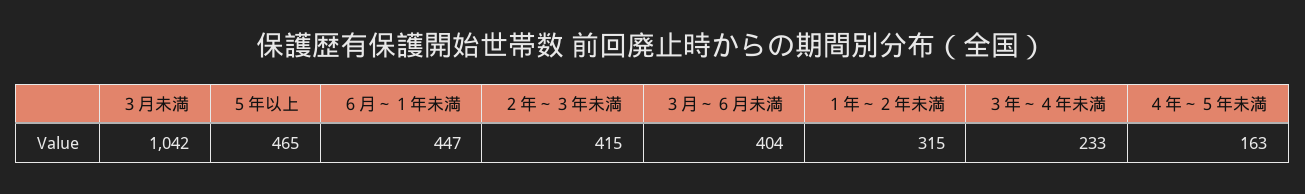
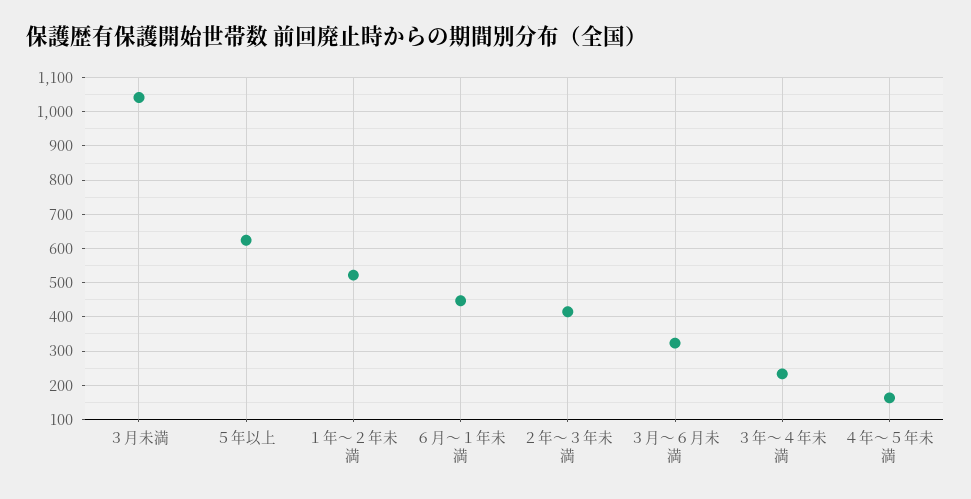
  {
    "３月未満": 1042,
-   "５年以上": 465,
+   "５年以上": 620,
    "６月～１年未満": 447,
    "２年～３年未満": 415,
-   "３月～６月未満": 404,
+   "３月～６月未満": 320,
-   "１年～２年未満": 315,
+   "１年～２年未満": 520,
    "３年～４年未満": 233,
    "４年～５年未満": 163
  }

